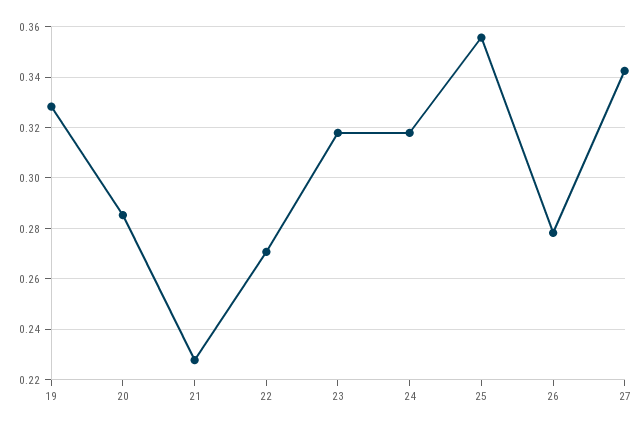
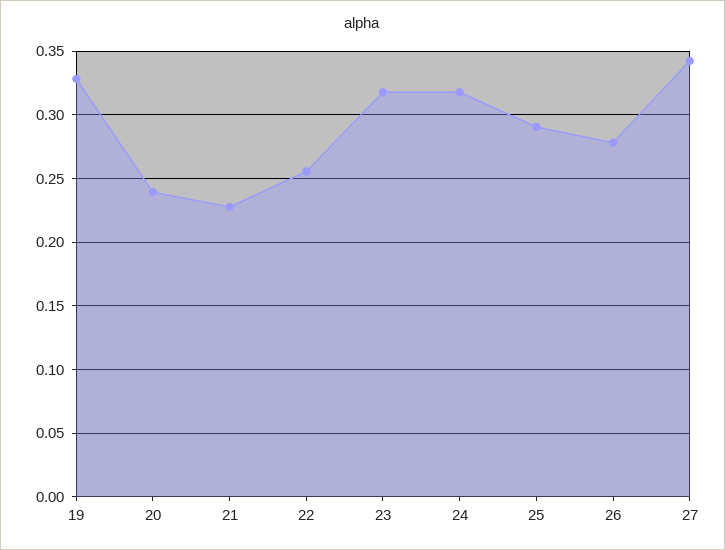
  {
    "19": 0.3275,
-   "20": 0.285,
+   "20": 0.24,
    "21": 0.2275,
-   "22": 0.27,
+   "22": 0.255,
    "23": 0.3175,
    "24": 0.3175,
-   "25": 0.355,
+   "25": 0.29,
    "26": 0.2775,
    "27": 0.3425
  }

